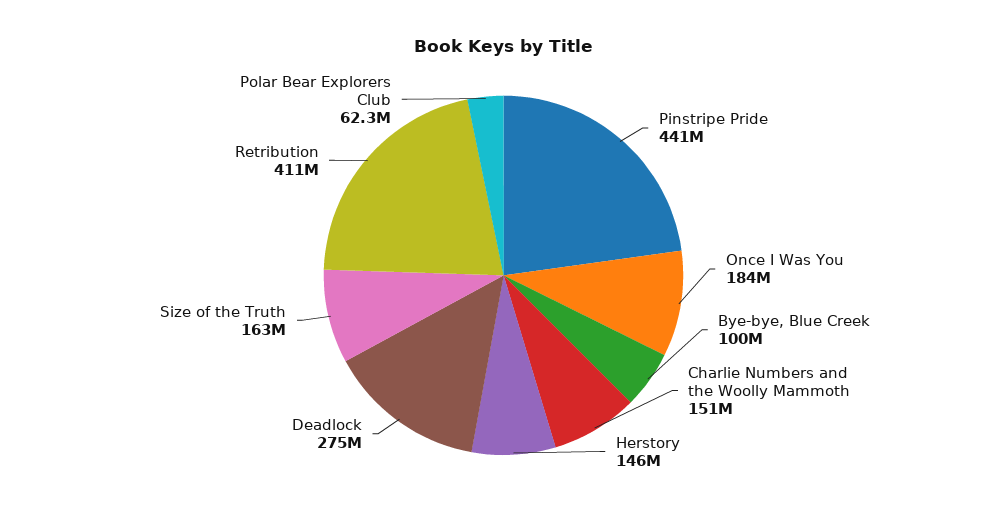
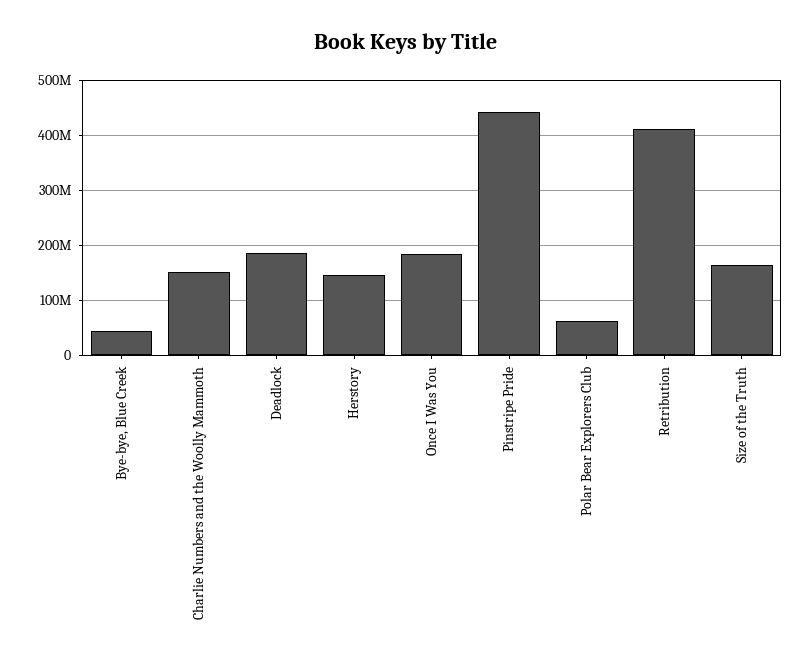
  {
    "Pinstripe Pride": 441000000,
    "Once I Was You": 184000000,
-   "Bye-bye, Blue Creek": 100000000,
+   "Bye-bye, Blue Creek": 40000000,
    "Charlie Numbers and the Woolly Mammoth": 151000000,
    "Herstory": 146000000,
-   "Deadlock": 275000000,
+   "Deadlock": 180000000,
    "Size of the Truth": 163000000,
    "Retribution": 411000000,
    "Polar Bear Explorers Club": 62300000
  }

